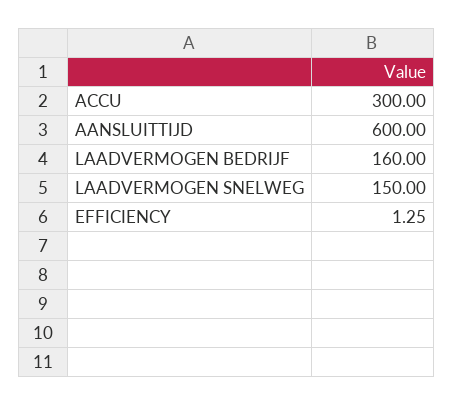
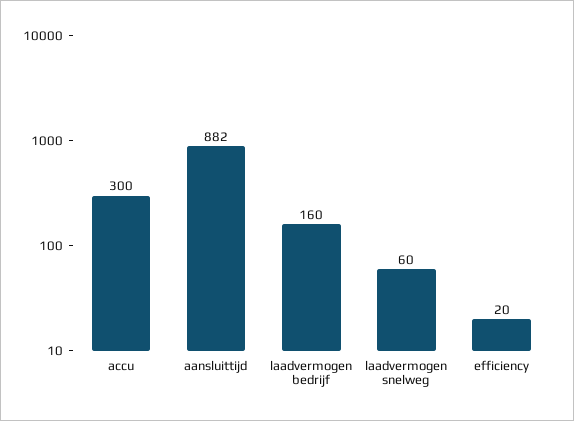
  {
    "ACCU": 300,
-   "AANSLUITTIJD": 600,
+   "AANSLUITTIJD": 882,
    "LAADVERMOGEN BEDRIJF": 160,
-   "LAADVERMOGEN SNELWEG": 150,
+   "LAADVERMOGEN SNELWEG": 60,
-   "EFFICIENCY": 1.25
+   "EFFICIENCY": 20
  }

